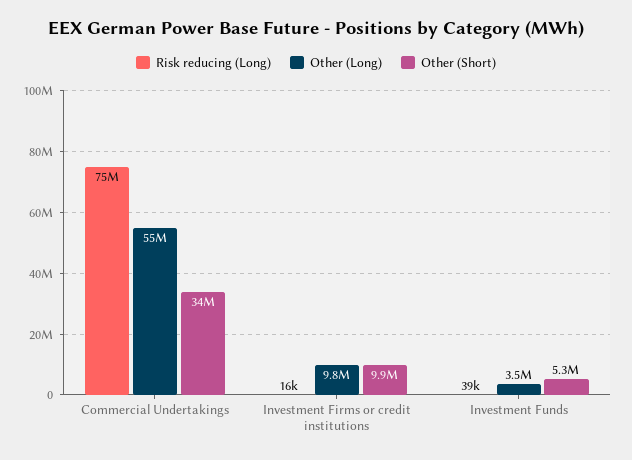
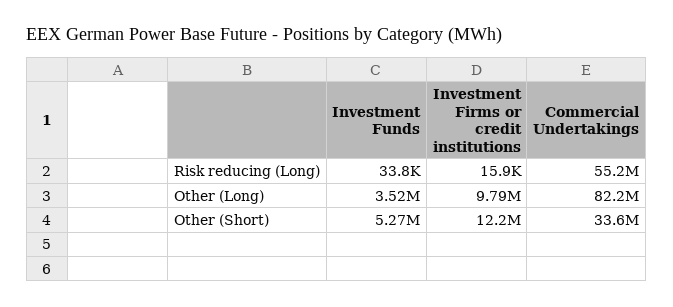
  {
    "Risk reducing (Long)": {
-     "Commercial Undertakings": 75000000,
+     "Commercial Undertakings": 55200000,
      "Investment Firms or credit institutions": 15900,
-     "Investment Funds": 39000
+     "Investment Funds": 33800
    },
    "Other (Long)": {
-     "Commercial Undertakings": 55000000,
+     "Commercial Undertakings": 82200000,
      "Investment Firms or credit institutions": 9790000,
      "Investment Funds": 3520000
    },
    "Other (Short)": {
      "Commercial Undertakings": 33600000,
-     "Investment Firms or credit institutions": 9900000,
+     "Investment Firms or credit institutions": 12200000,
      "Investment Funds": 5270000
    }
  }

